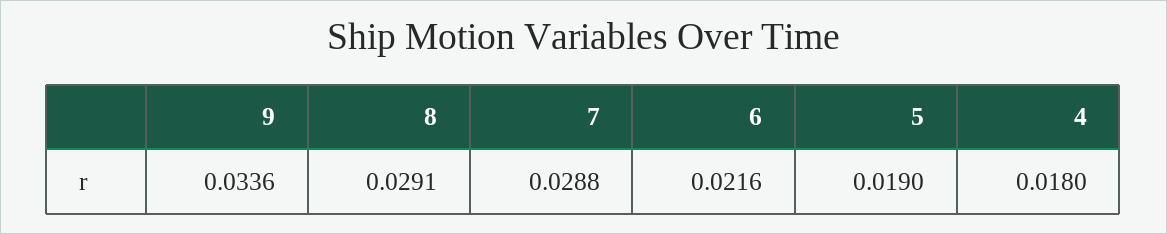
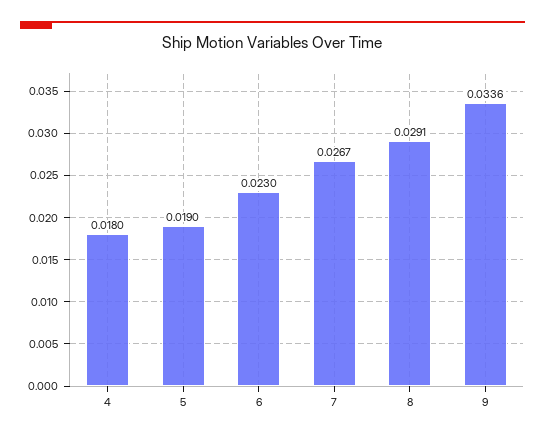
  {
    "9": 0.0336,
    "8": 0.0291,
-   "7": 0.0288,
+   "7": 0.0267,
-   "6": 0.0216,
+   "6": 0.023,
    "5": 0.019,
    "4": 0.018
  }

